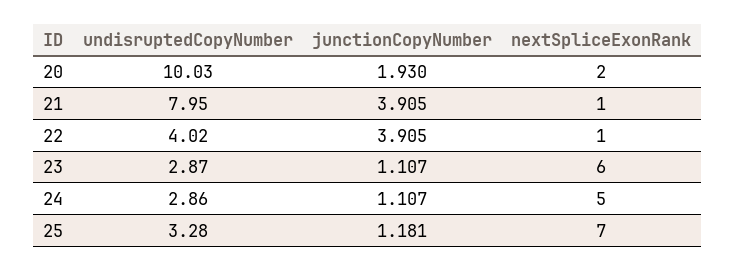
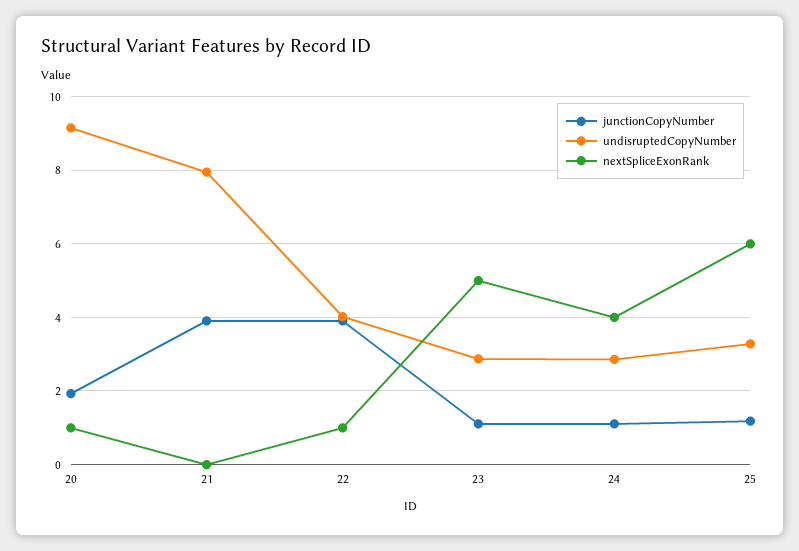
  {
    "undisruptedCopyNumber": {
-     "20": 10.03,
+     "20": 9.2,
      "21": 7.95,
      "22": 4.02,
      "23": 2.87,
      "24": 2.86,
      "25": 3.28
    },
    "junctionCopyNumber": {
      "20": 1.93,
      "21": 3.905,
      "22": 3.905,
      "23": 1.107,
      "24": 1.107,
      "25": 1.181
    },
    "nextSpliceExonRank": {
-     "20": 2,
+     "20": 1,
-     "21": 1,
+     "21": 0,
      "22": 1,
-     "23": 6,
+     "23": 5,
-     "24": 5,
+     "24": 4,
-     "25": 7
+     "25": 6
    }
  }

